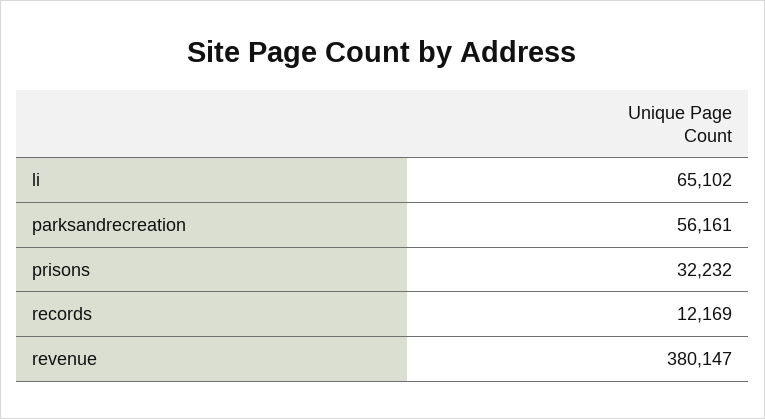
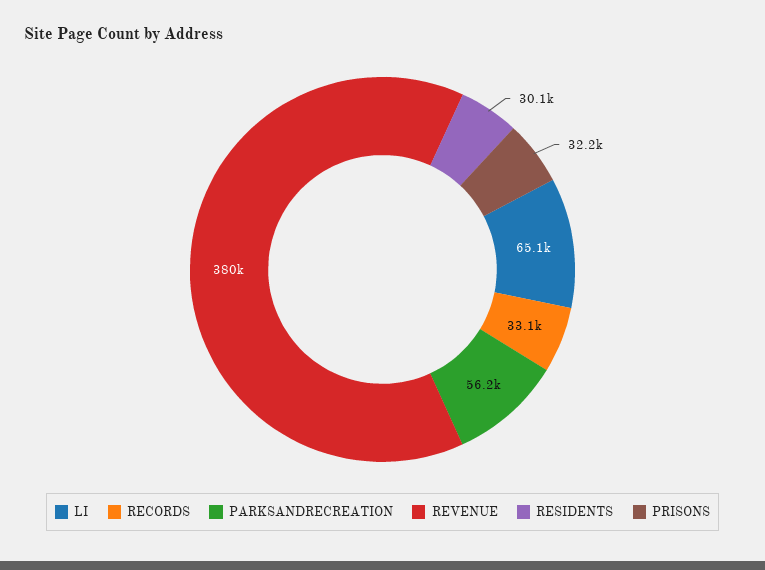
  {
    "li": 65102,
    "parksandrecreation": 56161,
    "prisons": 32232,
-   "records": 12169,
+   "records": 33100,
-   "revenue": 380147
+   "revenue": 380147,
+   "RESIDENTS": 30100
  }

